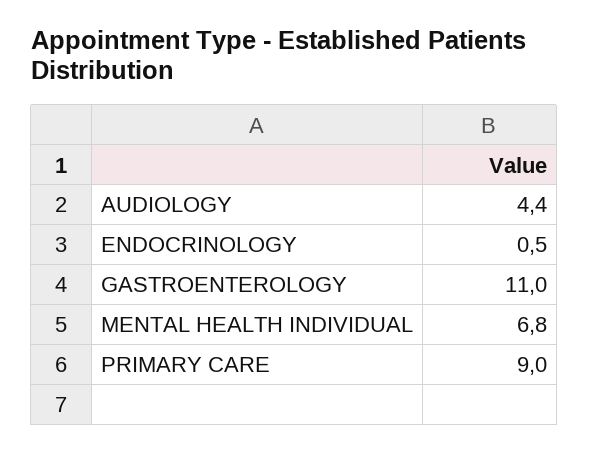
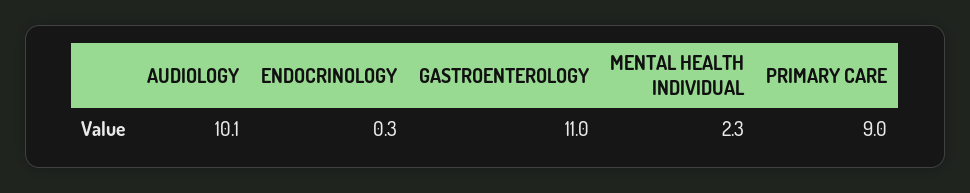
  {
-   "AUDIOLOGY": 4.4,
+   "AUDIOLOGY": 10.1,
-   "ENDOCRINOLOGY": 0.5,
+   "ENDOCRINOLOGY": 0.3,
    "GASTROENTEROLOGY": 11,
-   "MENTAL HEALTH INDIVIDUAL": 6.8,
+   "MENTAL HEALTH INDIVIDUAL": 2.3,
    "PRIMARY CARE": 9
  }

